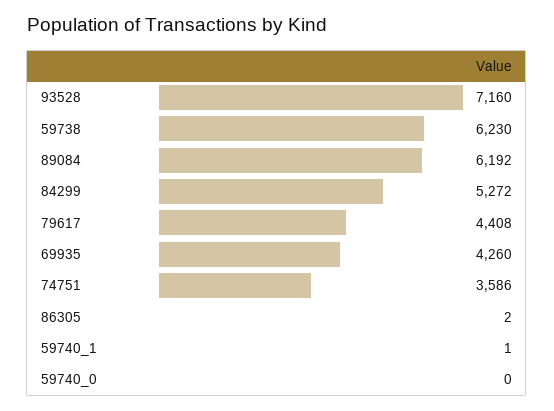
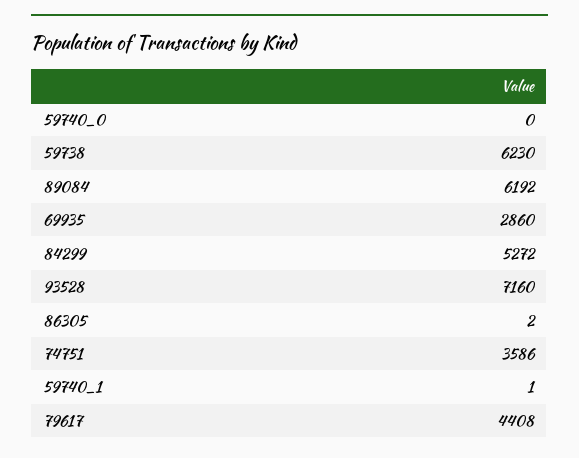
  {
    "93528": 7160,
    "59738": 6230,
    "89084": 6192,
    "84299": 5272,
    "79617": 4408,
-   "69935": 4260,
+   "69935": 2860,
    "74751": 3586,
    "86305": 2,
    "59740_1": 1,
    "59740_0": 0
  }

